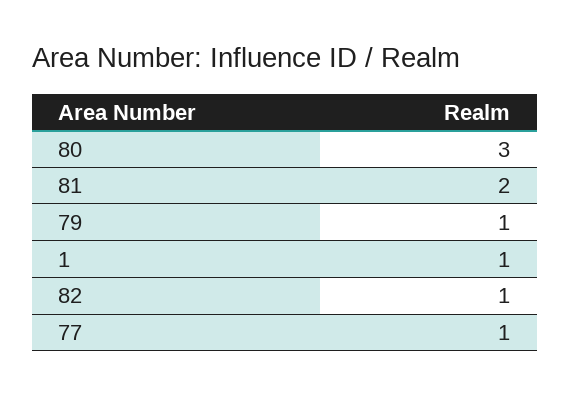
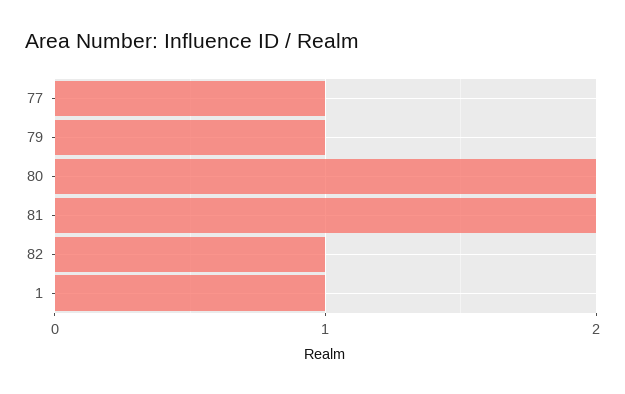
  {
-   "80": 3,
+   "80": 2,
    "81": 2,
    "79": 1,
    "1": 1,
    "82": 1,
    "77": 1
  }

